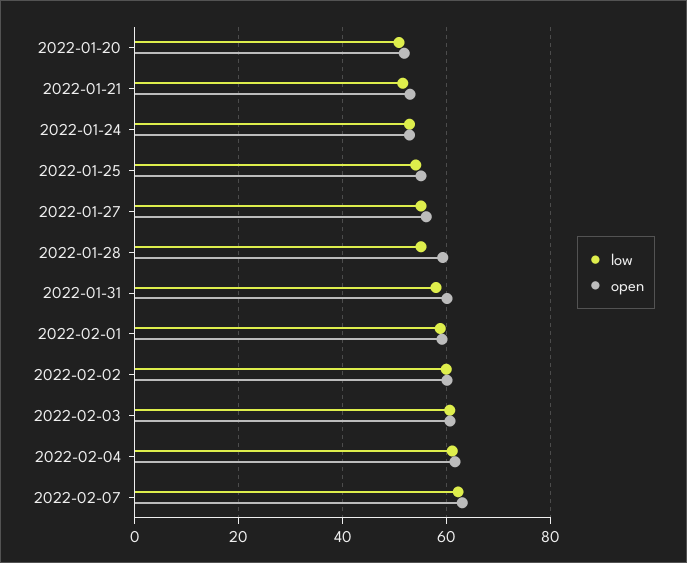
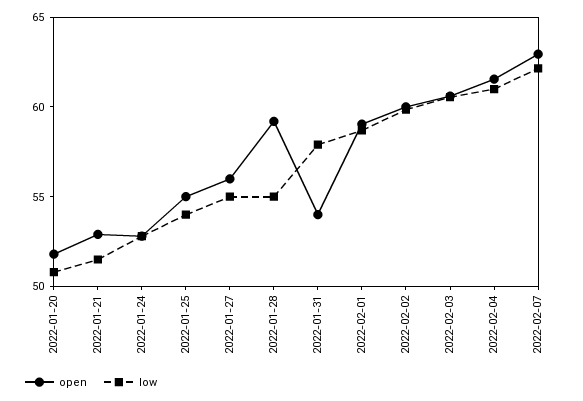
  {
    "low": {
      "2022-01-20": 51,
      "2022-01-21": 52,
      "2022-01-24": 53,
      "2022-01-25": 54,
      "2022-01-27": 55,
      "2022-01-28": 55,
      "2022-01-31": 58,
      "2022-02-01": 59,
      "2022-02-02": 60,
      "2022-02-03": 61,
      "2022-02-04": 61,
      "2022-02-07": 62
    },
    "open": {
      "2022-01-20": 52,
      "2022-01-21": 53,
      "2022-01-24": 53,
      "2022-01-25": 55,
      "2022-01-27": 56,
      "2022-01-28": 59,
-     "2022-01-31": 60,
+     "2022-01-31": 54,
      "2022-02-01": 59,
      "2022-02-02": 60,
      "2022-02-03": 61,
      "2022-02-04": 62,
      "2022-02-07": 63
    }
  }

